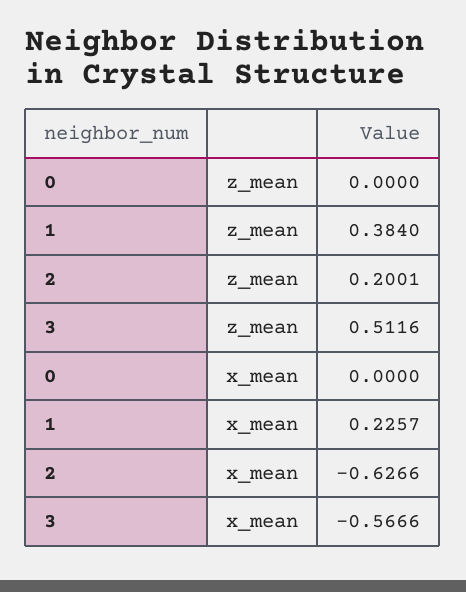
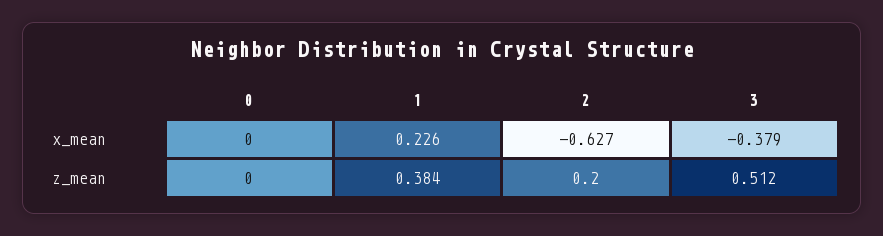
  {
    "0": {
      "z_mean": 0,
      "x_mean": 0
    },
    "1": {
      "z_mean": 0.384,
      "x_mean": 0.2257
    },
    "2": {
      "z_mean": 0.2001,
      "x_mean": -0.6266
    },
    "3": {
      "z_mean": 0.5116,
-     "x_mean": -0.5666
+     "x_mean": -0.379
    }
  }

